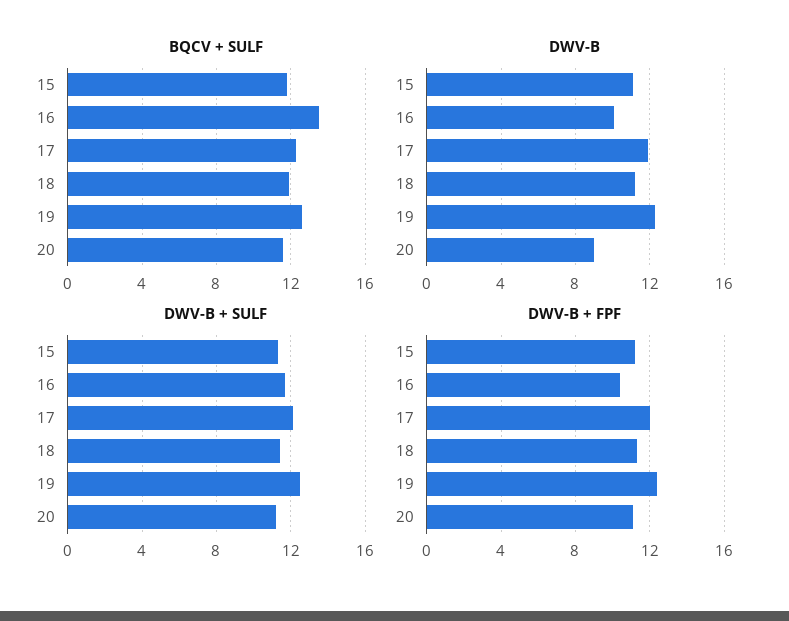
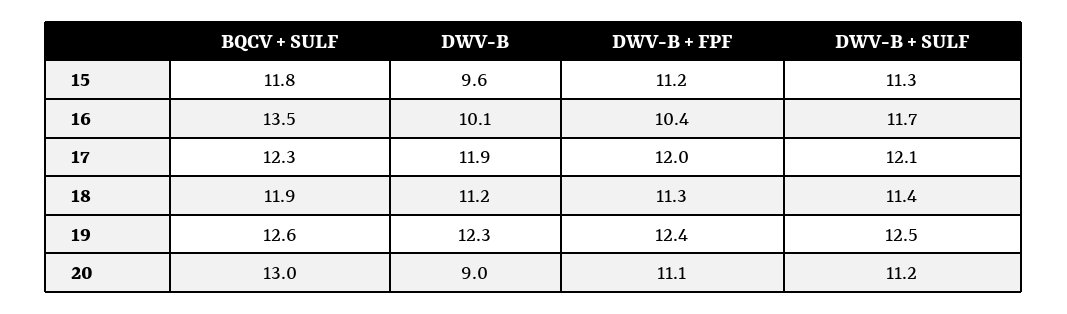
  {
    "BQCV + SULF": {
      "15": 11.8,
      "16": 13.5,
      "17": 12.3,
      "18": 11.9,
      "19": 12.6,
-     "20": 11.5
+     "20": 13
    },
    "DWV-B": {
-     "15": 11,
+     "15": 9.6,
      "16": 10.1,
      "17": 11.9,
      "18": 11.2,
      "19": 12.3,
      "20": 9
    },
    "DWV-B + SULF": {
      "15": 11.3,
      "16": 11.7,
      "17": 12.1,
      "18": 11.4,
      "19": 12.5,
      "20": 11.2
    },
    "DWV-B + FPF": {
      "15": 11.2,
      "16": 10.4,
      "17": 12,
      "18": 11.3,
      "19": 12.4,
      "20": 11.1
    }
  }

